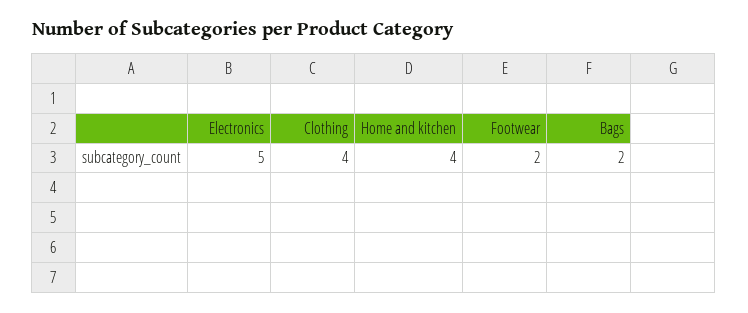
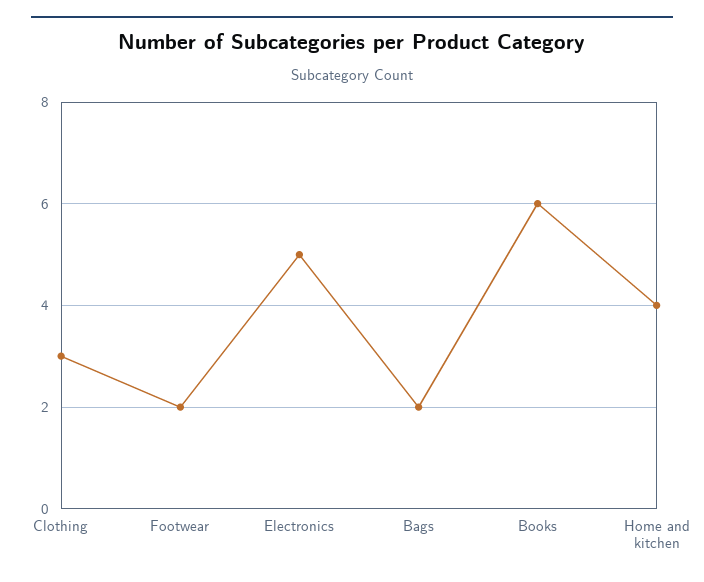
  {
    "Electronics": 5,
-   "Clothing": 4,
+   "Clothing": 3,
    "Home and kitchen": 4,
    "Footwear": 2,
-   "Bags": 2
+   "Bags": 2,
+   "Books": 6
  }

